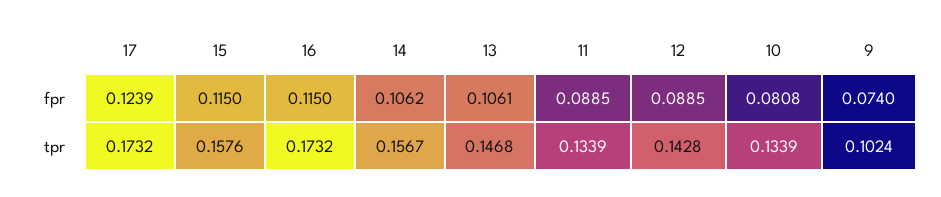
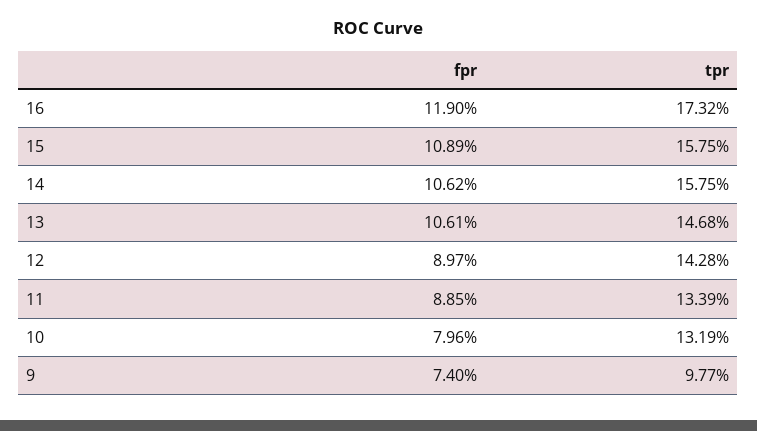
  {
-   "17": {
-     "fpr": 0.1239,
-     "tpr": 0.1732
-   },
    "15": {
-     "fpr": 0.115,
+     "fpr": 0.1089,
-     "tpr": 0.1576
+     "tpr": 0.1575
    },
    "16": {
-     "fpr": 0.115,
+     "fpr": 0.119,
      "tpr": 0.1732
    },
    "14": {
      "fpr": 0.1062,
-     "tpr": 0.1567
+     "tpr": 0.1575
    },
    "13": {
      "fpr": 0.1061,
      "tpr": 0.1468
    },
    "11": {
      "fpr": 0.0885,
      "tpr": 0.1339
    },
    "12": {
-     "fpr": 0.0885,
+     "fpr": 0.0897,
      "tpr": 0.1428
    },
    "10": {
-     "fpr": 0.0808,
+     "fpr": 0.0796,
-     "tpr": 0.1339
+     "tpr": 0.1319
    },
    "9": {
      "fpr": 0.074,
-     "tpr": 0.1024
+     "tpr": 0.0977
    }
  }

